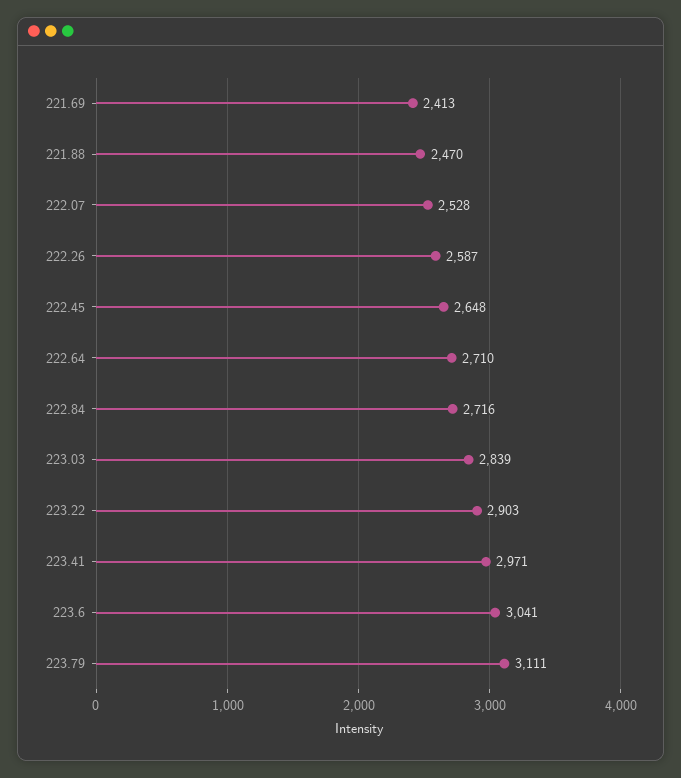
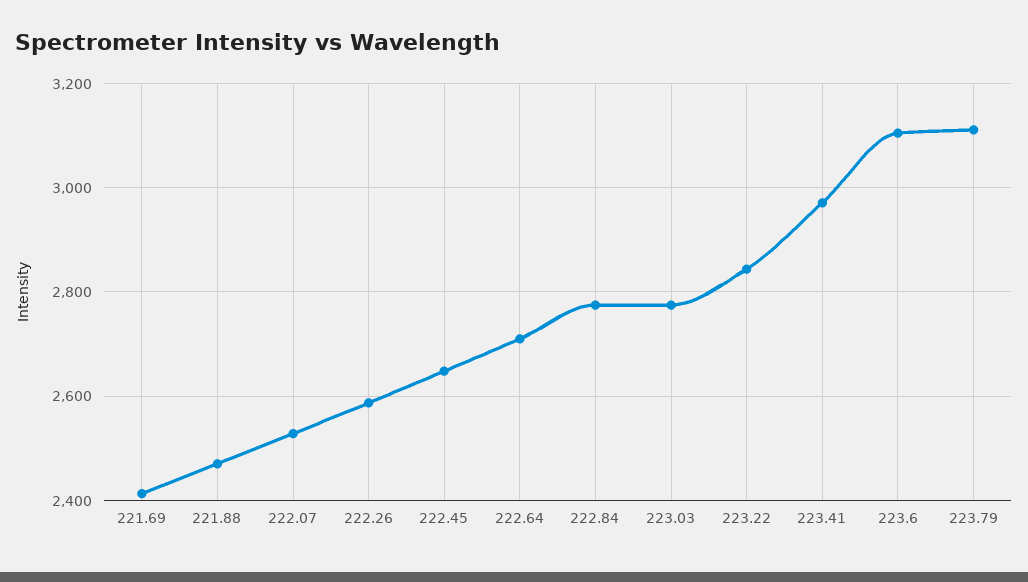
  {
    "221.69": 2413,
    "221.88": 2470,
    "222.07": 2528,
    "222.26": 2587,
    "222.45": 2648,
    "222.64": 2710,
-   "222.84": 2716,
+   "222.84": 2780,
-   "223.03": 2839,
+   "223.03": 2780,
-   "223.22": 2903,
+   "223.22": 2840,
    "223.41": 2971,
-   "223.6": 3041,
+   "223.6": 3100,
    "223.79": 3111
  }

